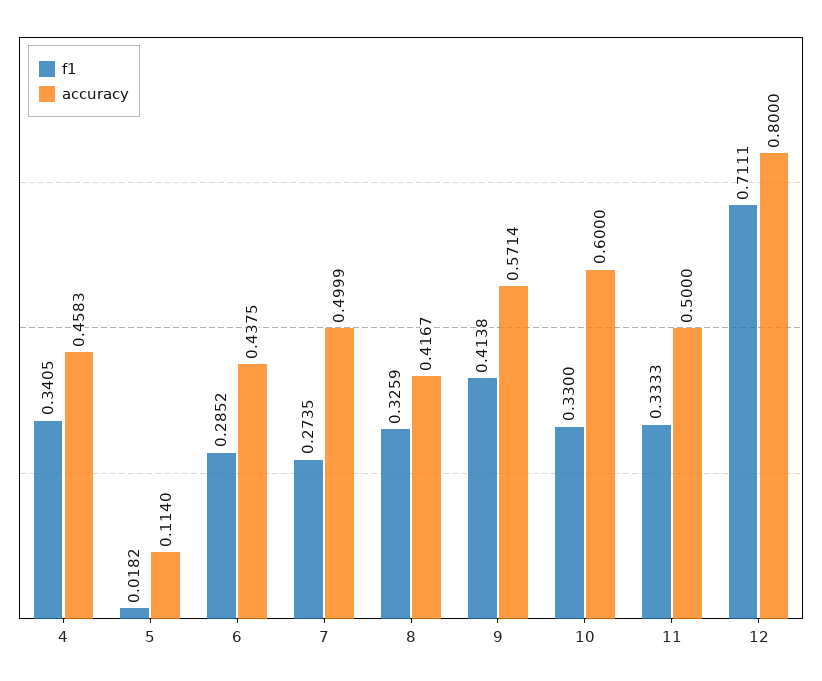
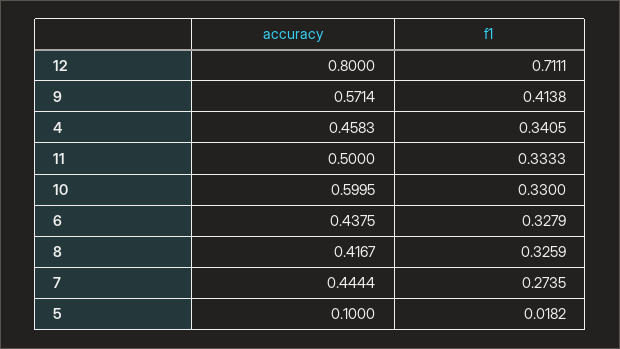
  {
    "f1": {
      "4": 0.3405,
      "5": 0.0182,
-     "6": 0.2852,
+     "6": 0.3279,
      "7": 0.2735,
      "8": 0.3259,
      "9": 0.4138,
      "10": 0.33,
      "11": 0.3333,
      "12": 0.7111
    },
    "accuracy": {
      "4": 0.4583,
-     "5": 0.114,
+     "5": 0.1,
      "6": 0.4375,
-     "7": 0.4999,
+     "7": 0.4444,
      "8": 0.4167,
      "9": 0.5714,
-     "10": 0.6,
+     "10": 0.5995,
      "11": 0.5,
      "12": 0.8
    }
  }

